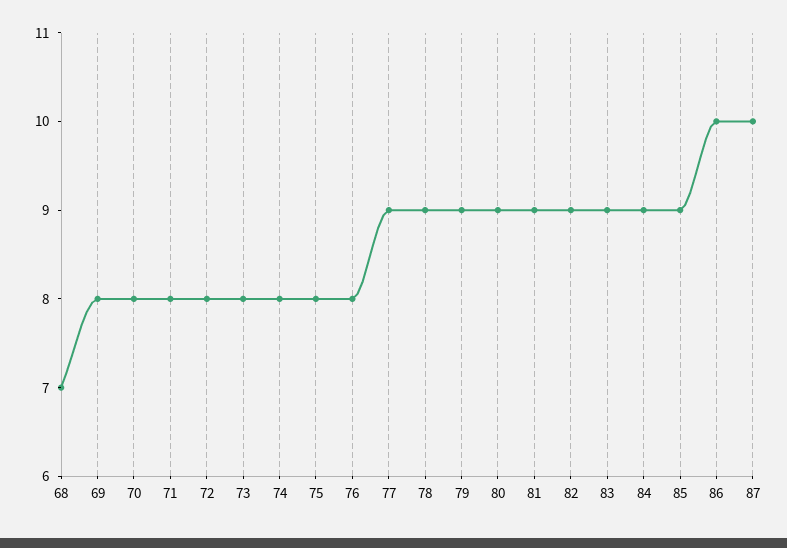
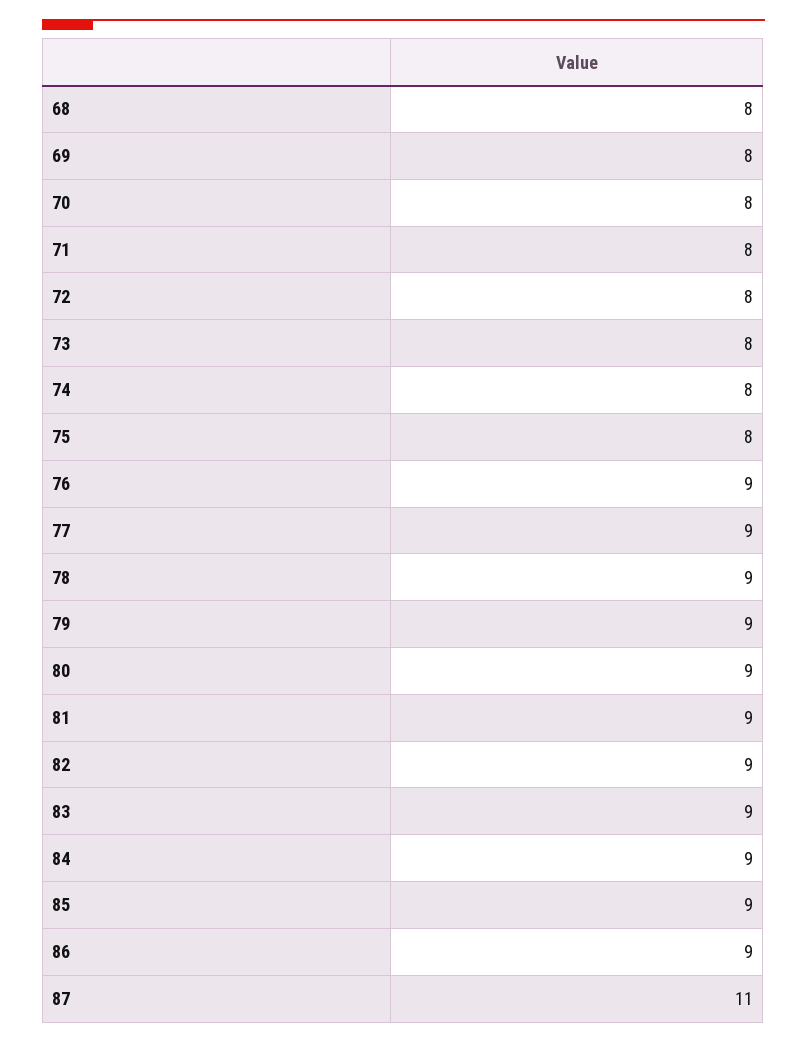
  {
-   "68": 7,
+   "68": 8,
    "69": 8,
    "70": 8,
    "71": 8,
    "72": 8,
    "73": 8,
    "74": 8,
    "75": 8,
-   "76": 8,
+   "76": 9,
    "77": 9,
    "78": 9,
    "79": 9,
    "80": 9,
    "81": 9,
    "82": 9,
    "83": 9,
    "84": 9,
    "85": 9,
-   "86": 10,
+   "86": 9,
-   "87": 10
+   "87": 11
  }

